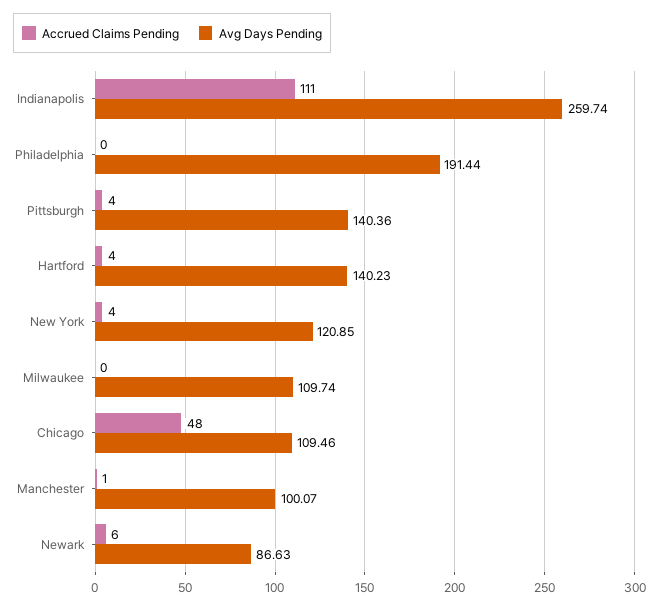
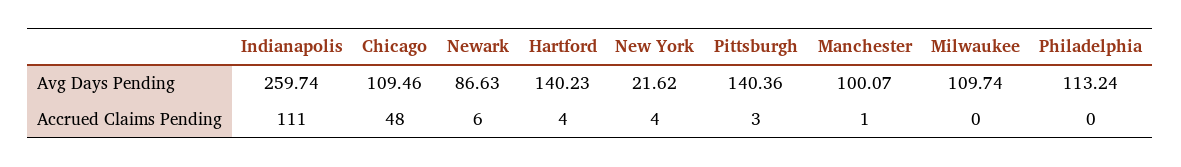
  {
    "Accrued Claims Pending": {
      "Indianapolis": 111,
      "Philadelphia": 0,
-     "Pittsburgh": 4,
+     "Pittsburgh": 3,
      "Hartford": 4,
      "New York": 4,
      "Milwaukee": 0,
      "Chicago": 48,
      "Manchester": 1,
      "Newark": 6
    },
    "Avg Days Pending": {
      "Indianapolis": 259.74,
-     "Philadelphia": 191.44,
+     "Philadelphia": 113.24,
      "Pittsburgh": 140.36,
      "Hartford": 140.23,
-     "New York": 120.85,
+     "New York": 21.62,
      "Milwaukee": 109.74,
      "Chicago": 109.46,
      "Manchester": 100.07,
      "Newark": 86.63
    }
  }

